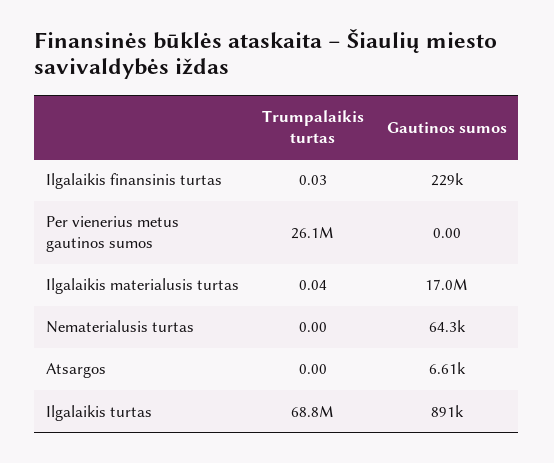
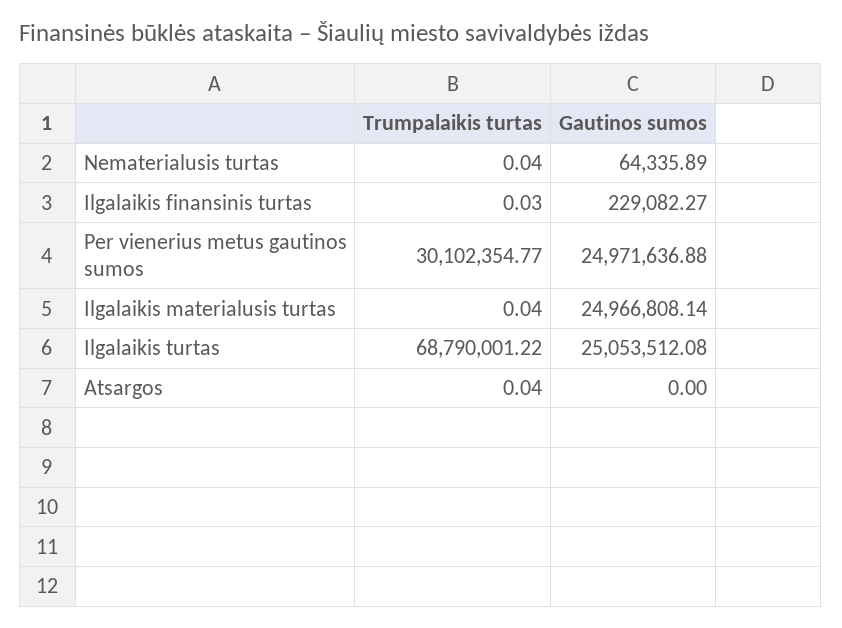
  {
    "Trumpalaikis turtas": {
      "Ilgalaikis finansinis turtas": 0.03,
-     "Per vienerius metus gautinos sumos": 26100000,
+     "Per vienerius metus gautinos sumos": 30102354.77,
      "Ilgalaikis materialusis turtas": 0.04,
-     "Nematerialusis turtas": 0,
+     "Nematerialusis turtas": 0.04,
-     "Atsargos": 0,
+     "Atsargos": 0.04,
      "Ilgalaikis turtas": 68790001.22
    },
    "Gautinos sumos": {
      "Ilgalaikis finansinis turtas": 229082.27,
-     "Per vienerius metus gautinos sumos": 0,
+     "Per vienerius metus gautinos sumos": 24971636.88,
-     "Ilgalaikis materialusis turtas": 17000000,
+     "Ilgalaikis materialusis turtas": 24966808.14,
      "Nematerialusis turtas": 64335.89,
-     "Atsargos": 6610,
+     "Atsargos": 0,
-     "Ilgalaikis turtas": 891000
+     "Ilgalaikis turtas": 25053512.08
    }
  }

